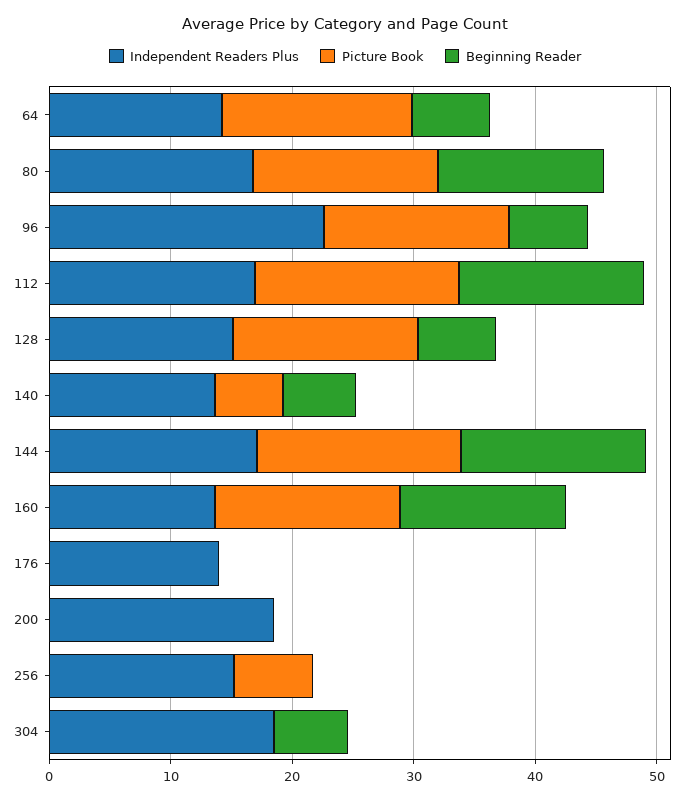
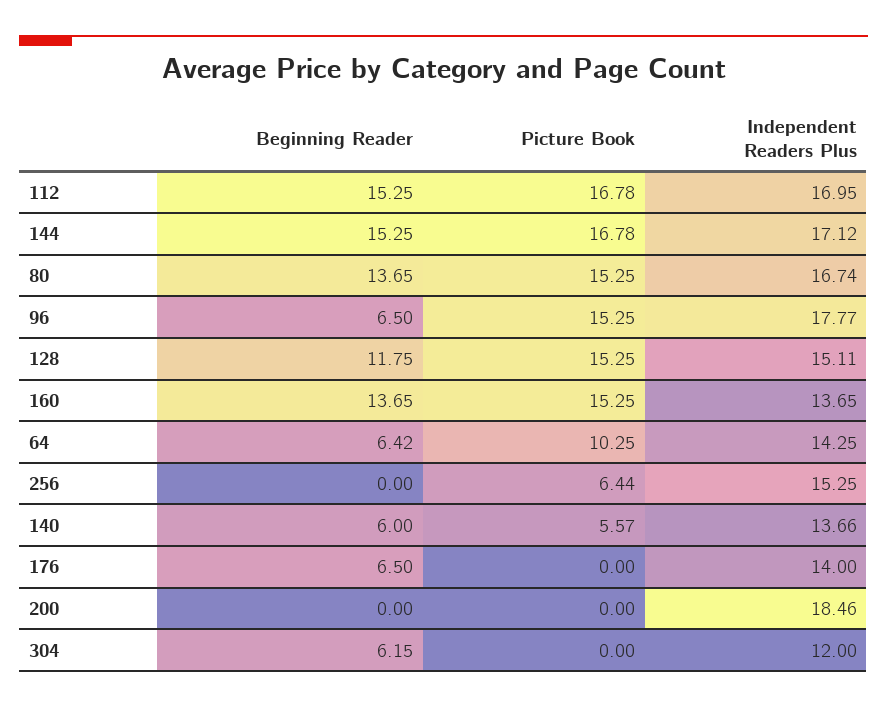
  {
    "Independent Readers Plus": {
      "64": 14.25,
      "80": 16.74,
-     "96": 22,
+     "96": 17.77,
      "112": 16.95,
      "128": 15.11,
      "140": 13.66,
      "144": 17.12,
      "160": 13.65,
      "176": 14,
      "200": 18.46,
      "256": 15.25,
-     "304": 18
+     "304": 12
    },
    "Picture Book": {
-     "64": 16,
+     "64": 10.25,
      "80": 15.25,
      "96": 15.25,
      "112": 16.78,
      "128": 15.25,
      "140": 5.57,
      "144": 16.78,
      "160": 15.25,
      "176": 0,
      "200": 0,
      "256": 6.44,
      "304": 0
    },
    "Beginning Reader": {
      "64": 6.42,
      "80": 13.65,
      "96": 6.5,
      "112": 15.25,
-     "128": 6,
+     "128": 11.75,
      "140": 6,
      "144": 15.25,
      "160": 13.65,
-     "176": 0,
+     "176": 6.5,
      "200": 0,
      "256": 0,
      "304": 6.15
    }
  }

